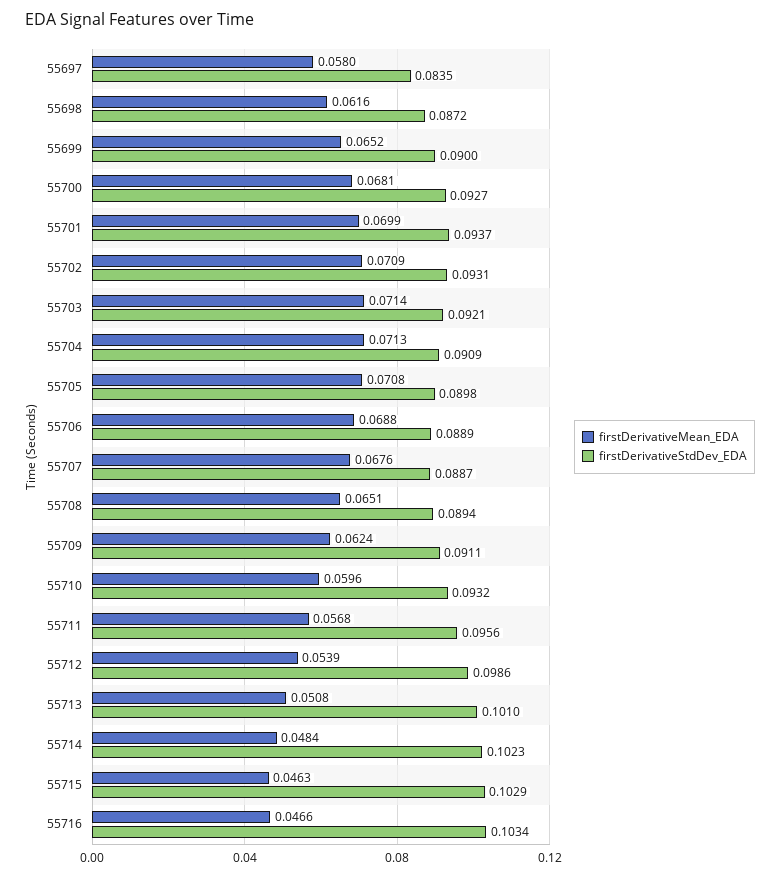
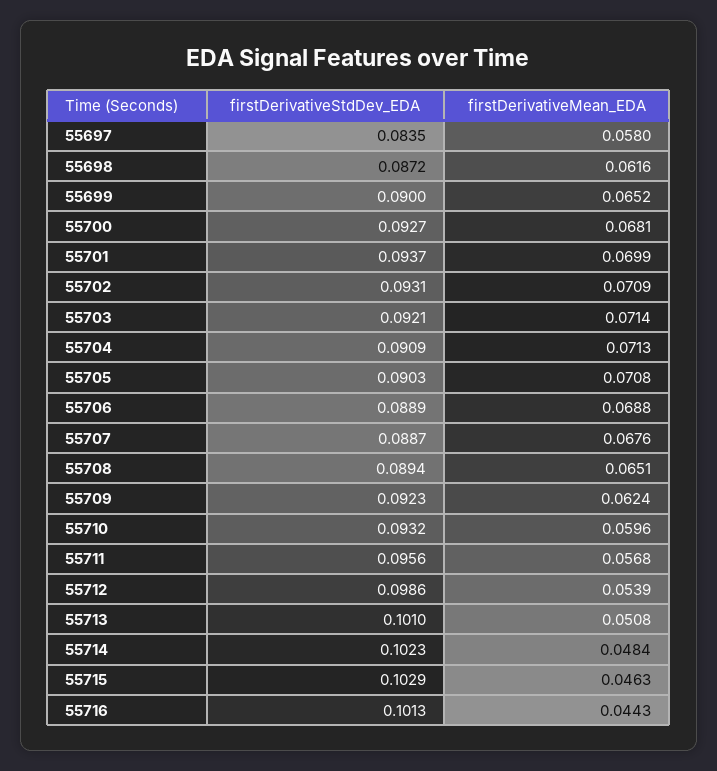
  {
    "firstDerivativeMean_EDA": {
      "55697": 0.058,
      "55698": 0.0616,
      "55699": 0.0652,
      "55700": 0.0681,
      "55701": 0.0699,
      "55702": 0.0709,
      "55703": 0.0714,
      "55704": 0.0713,
      "55705": 0.0708,
      "55706": 0.0688,
      "55707": 0.0676,
      "55708": 0.0651,
      "55709": 0.0624,
      "55710": 0.0596,
      "55711": 0.0568,
      "55712": 0.0539,
      "55713": 0.0508,
      "55714": 0.0484,
      "55715": 0.0463,
-     "55716": 0.0466
+     "55716": 0.0443
    },
    "firstDerivativeStdDev_EDA": {
      "55697": 0.0835,
      "55698": 0.0872,
      "55699": 0.09,
      "55700": 0.0927,
      "55701": 0.0937,
      "55702": 0.0931,
      "55703": 0.0921,
      "55704": 0.0909,
-     "55705": 0.0898,
+     "55705": 0.0903,
      "55706": 0.0889,
      "55707": 0.0887,
      "55708": 0.0894,
-     "55709": 0.0911,
+     "55709": 0.0923,
      "55710": 0.0932,
      "55711": 0.0956,
      "55712": 0.0986,
      "55713": 0.101,
      "55714": 0.1023,
      "55715": 0.1029,
-     "55716": 0.1034
+     "55716": 0.1013
    }
  }

